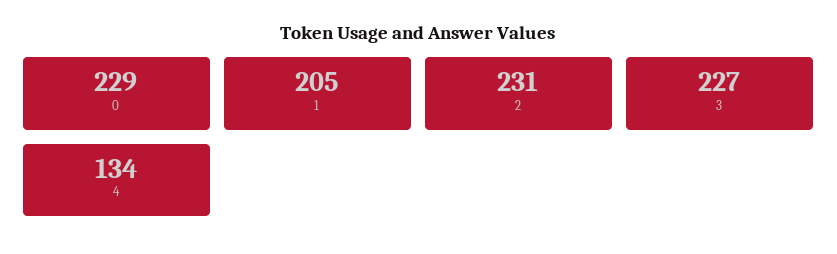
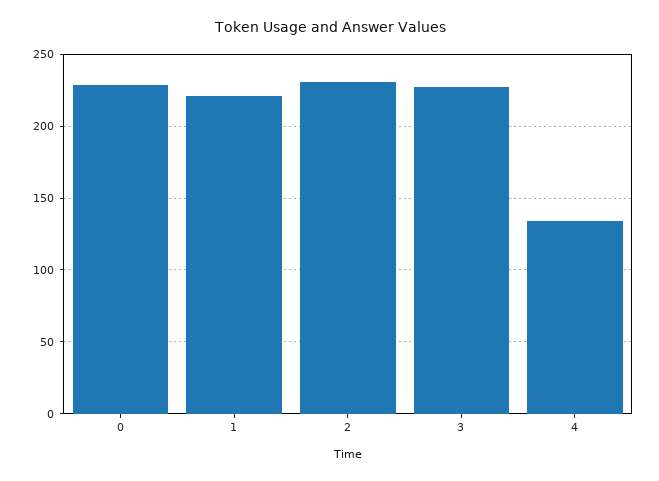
  {
    "0": 229,
-   "1": 205,
+   "1": 220,
    "2": 231,
    "3": 227,
    "4": 134
  }

